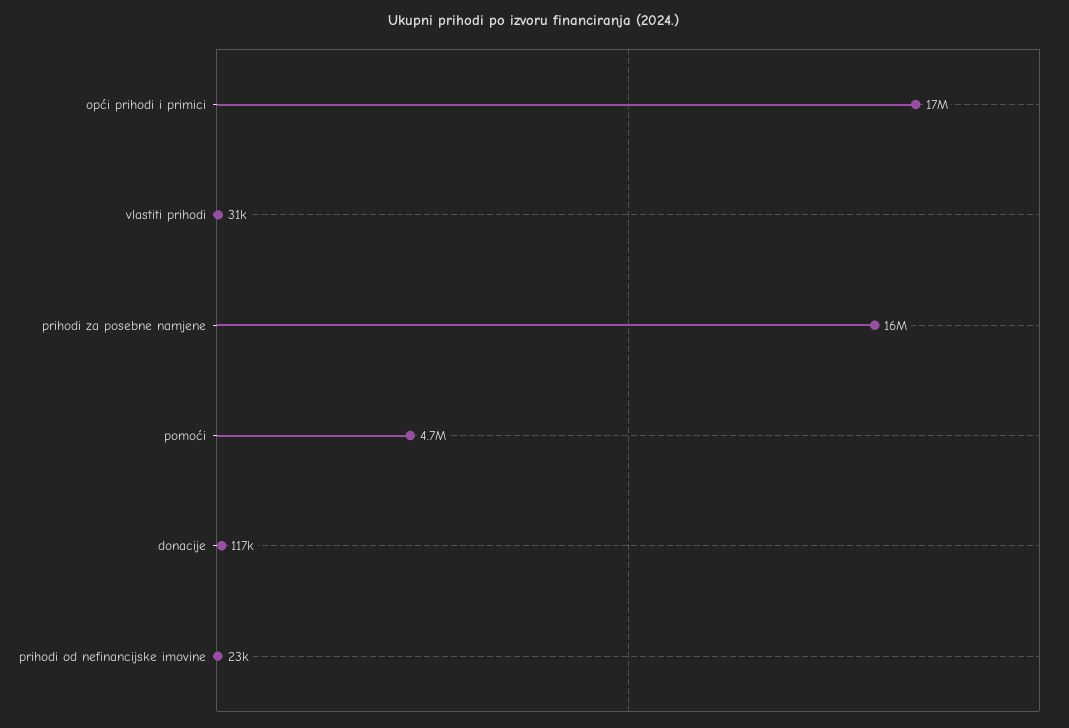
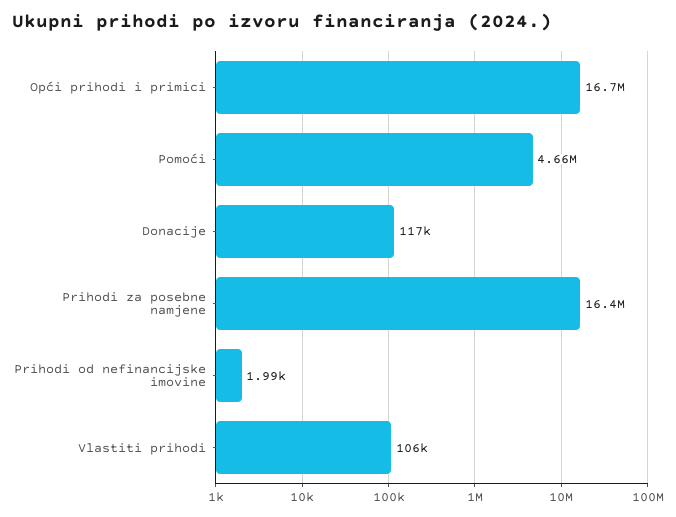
  {
    "opći prihodi i primici": 16700000,
-   "vlastiti prihodi": 31000,
+   "vlastiti prihodi": 106000,
    "prihodi za posebne namjene": 16400000,
    "pomoći": 4660000,
    "donacije": 117000,
-   "prihodi od nefinancijske imovine": 23000
+   "prihodi od nefinancijske imovine": 1990
  }

